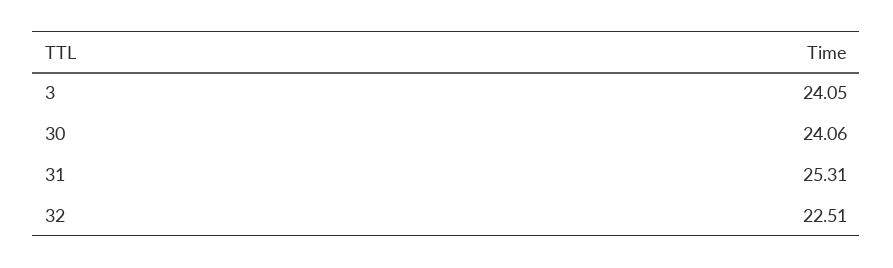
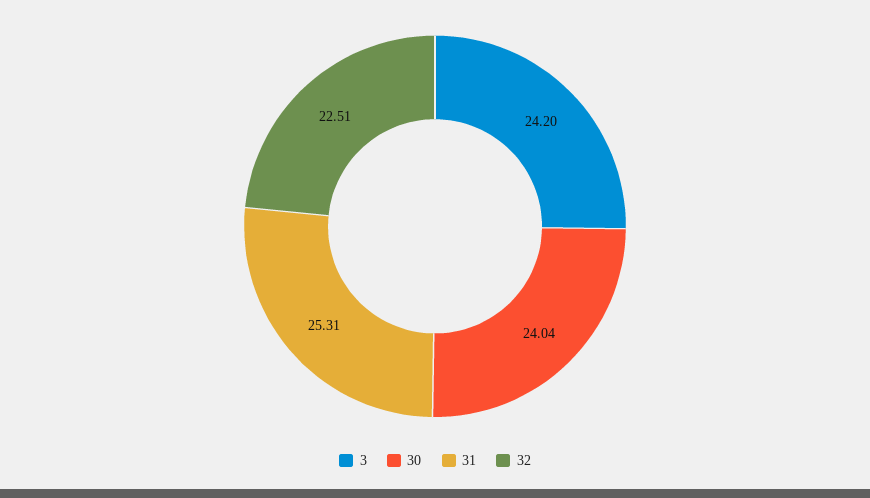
  {
-   "3": 24.05,
+   "3": 24.2,
-   "30": 24.06,
+   "30": 24.04,
    "31": 25.31,
    "32": 22.51
  }

